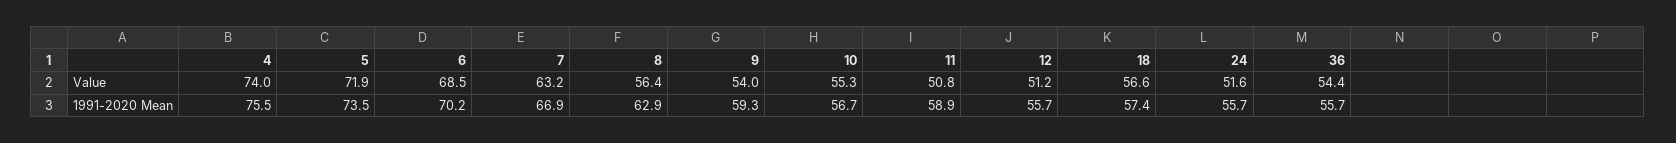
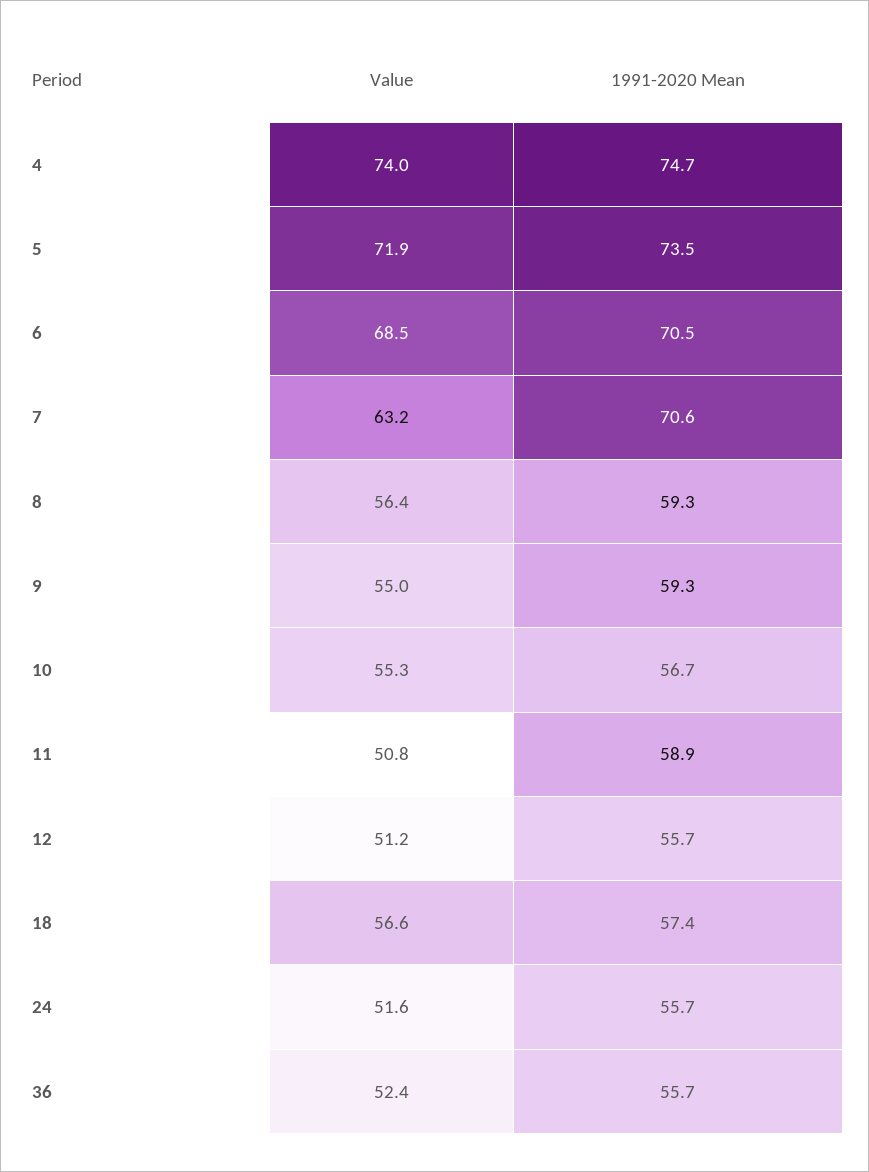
  {
    "4": {
      "Value": 74,
-     "1991-2020 Mean": 75.5
+     "1991-2020 Mean": 74.7
    },
    "5": {
      "Value": 71.9,
      "1991-2020 Mean": 73.5
    },
    "6": {
      "Value": 68.5,
-     "1991-2020 Mean": 70.2
+     "1991-2020 Mean": 70.5
    },
    "7": {
      "Value": 63.2,
-     "1991-2020 Mean": 66.9
+     "1991-2020 Mean": 70.6
    },
    "8": {
      "Value": 56.4,
-     "1991-2020 Mean": 62.9
+     "1991-2020 Mean": 59.3
    },
    "9": {
-     "Value": 54,
+     "Value": 55,
      "1991-2020 Mean": 59.3
    },
    "10": {
      "Value": 55.3,
      "1991-2020 Mean": 56.7
    },
    "11": {
      "Value": 50.8,
      "1991-2020 Mean": 58.9
    },
    "12": {
      "Value": 51.2,
      "1991-2020 Mean": 55.7
    },
    "18": {
      "Value": 56.6,
      "1991-2020 Mean": 57.4
    },
    "24": {
      "Value": 51.6,
      "1991-2020 Mean": 55.7
    },
    "36": {
-     "Value": 54.4,
+     "Value": 52.4,
      "1991-2020 Mean": 55.7
    }
  }

